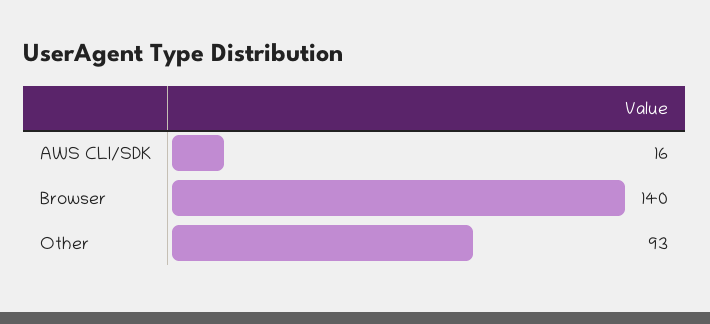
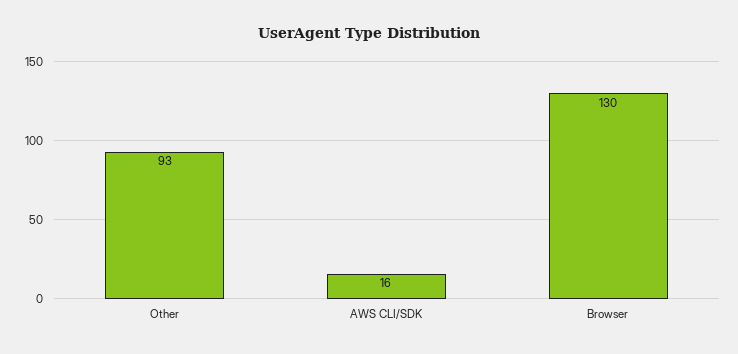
  {
    "AWS CLI/SDK": 16,
-   "Browser": 140,
+   "Browser": 130,
    "Other": 93
  }

